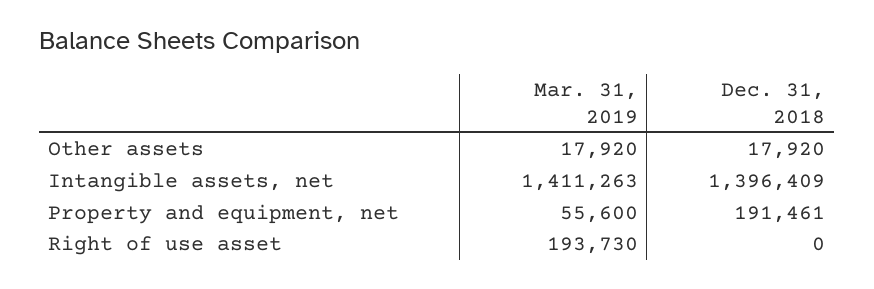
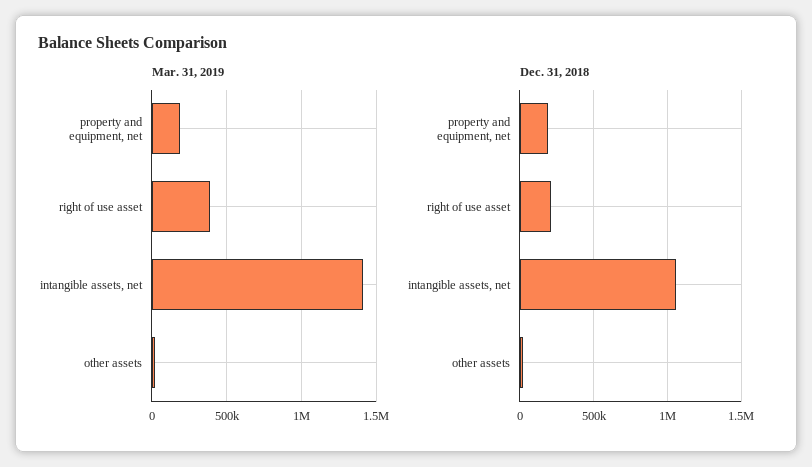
  {
    "Mar. 31, 2019": {
      "Other assets": 17920,
      "Intangible assets, net": 1411263,
-     "Property and equipment, net": 55600,
+     "Property and equipment, net": 200000,
-     "Right of use asset": 193730
+     "Right of use asset": 400000
    },
    "Dec. 31, 2018": {
      "Other assets": 17920,
-     "Intangible assets, net": 1396409,
+     "Intangible assets, net": 1050000,
      "Property and equipment, net": 191461,
-     "Right of use asset": 0
+     "Right of use asset": 200000
    }
  }

